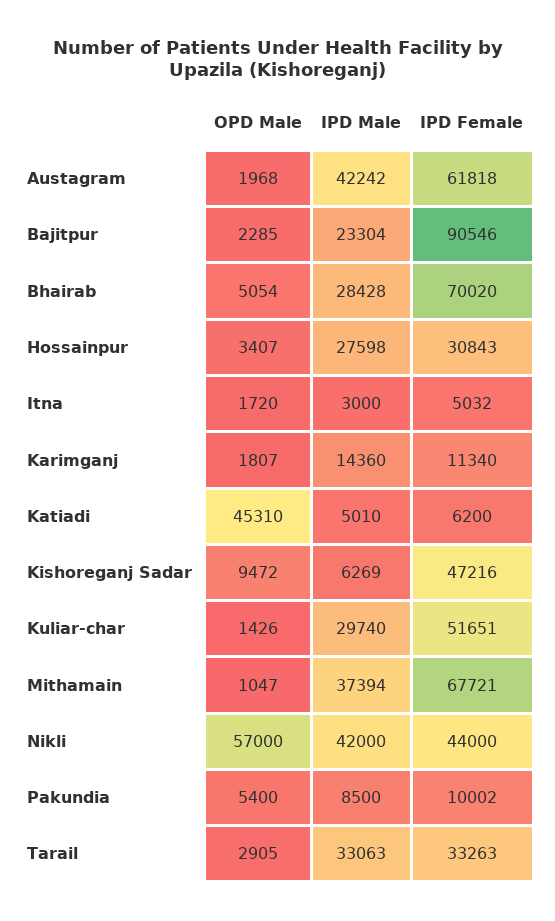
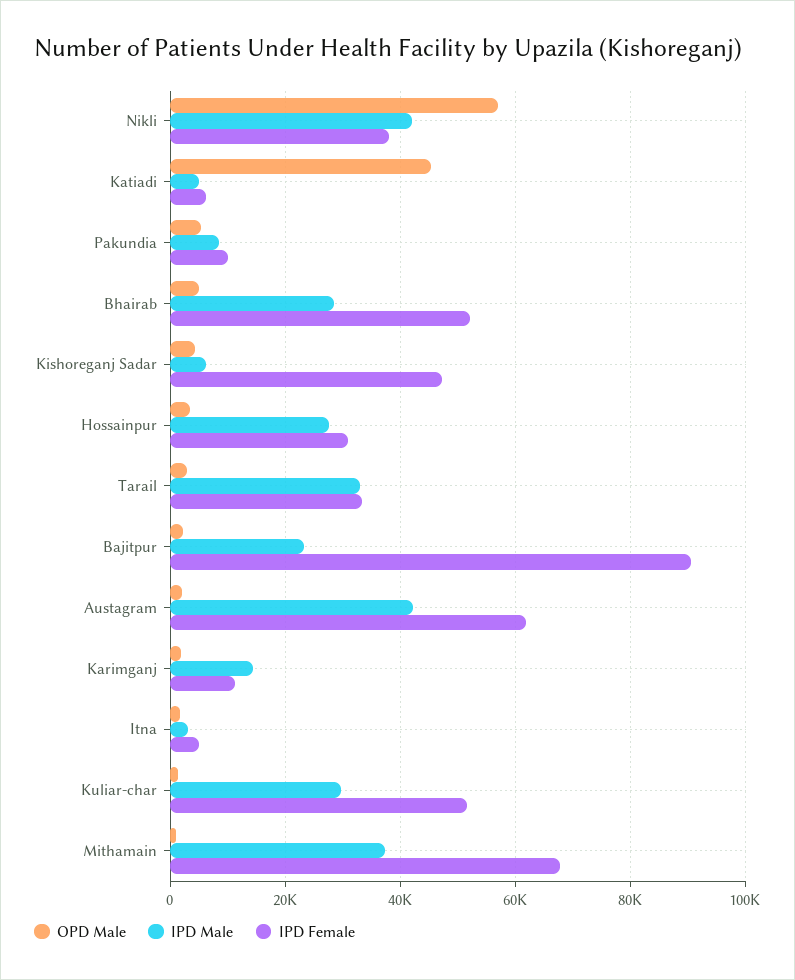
  {
    "OPD Male": {
      "Austagram": 1968,
      "Bajitpur": 2285,
      "Bhairab": 5054,
      "Hossainpur": 3407,
      "Itna": 1720,
      "Karimganj": 1807,
      "Katiadi": 45310,
-     "Kishoreganj Sadar": 9472,
+     "Kishoreganj Sadar": 4000,
      "Kuliar-char": 1426,
      "Mithamain": 1047,
      "Nikli": 57000,
      "Pakundia": 5400,
      "Tarail": 2905
    },
    "IPD Male": {
      "Austagram": 42242,
      "Bajitpur": 23304,
      "Bhairab": 28428,
      "Hossainpur": 27598,
      "Itna": 3000,
      "Karimganj": 14360,
      "Katiadi": 5010,
      "Kishoreganj Sadar": 6269,
      "Kuliar-char": 29740,
      "Mithamain": 37394,
      "Nikli": 42000,
      "Pakundia": 8500,
      "Tarail": 33063
    },
    "IPD Female": {
      "Austagram": 61818,
      "Bajitpur": 90546,
-     "Bhairab": 70020,
+     "Bhairab": 52000,
      "Hossainpur": 30843,
      "Itna": 5032,
      "Karimganj": 11340,
      "Katiadi": 6200,
      "Kishoreganj Sadar": 47216,
      "Kuliar-char": 51651,
      "Mithamain": 67721,
-     "Nikli": 44000,
+     "Nikli": 38000,
      "Pakundia": 10002,
      "Tarail": 33263
    }
  }

